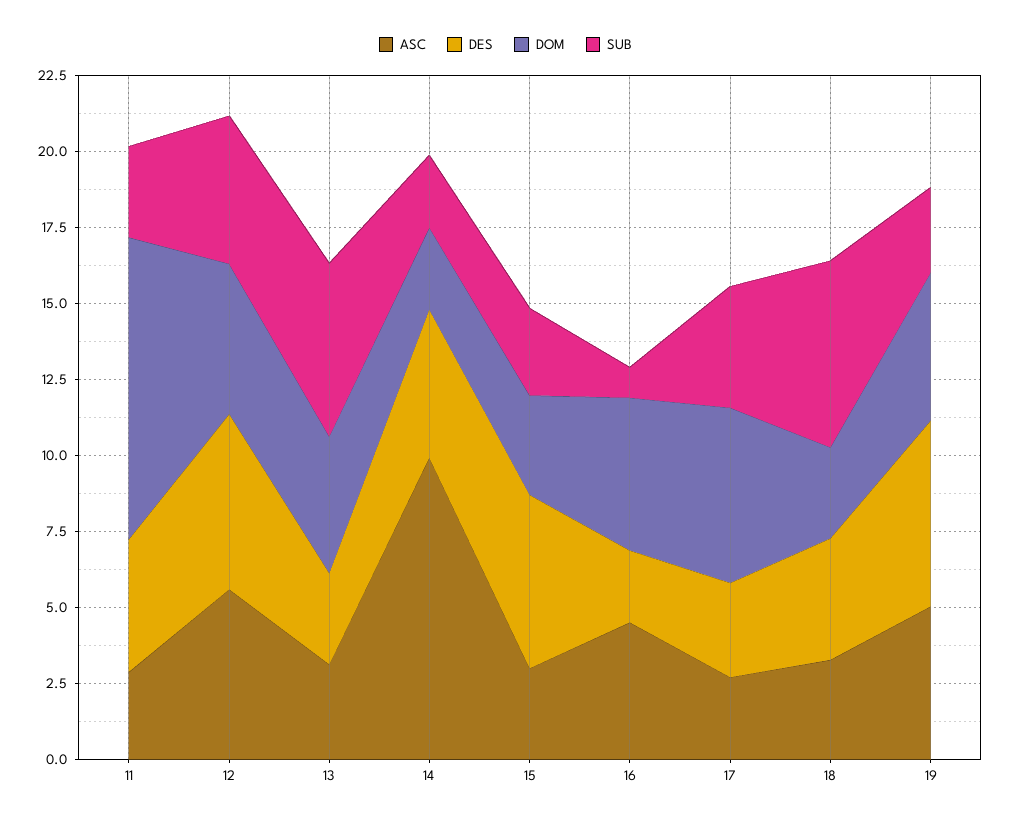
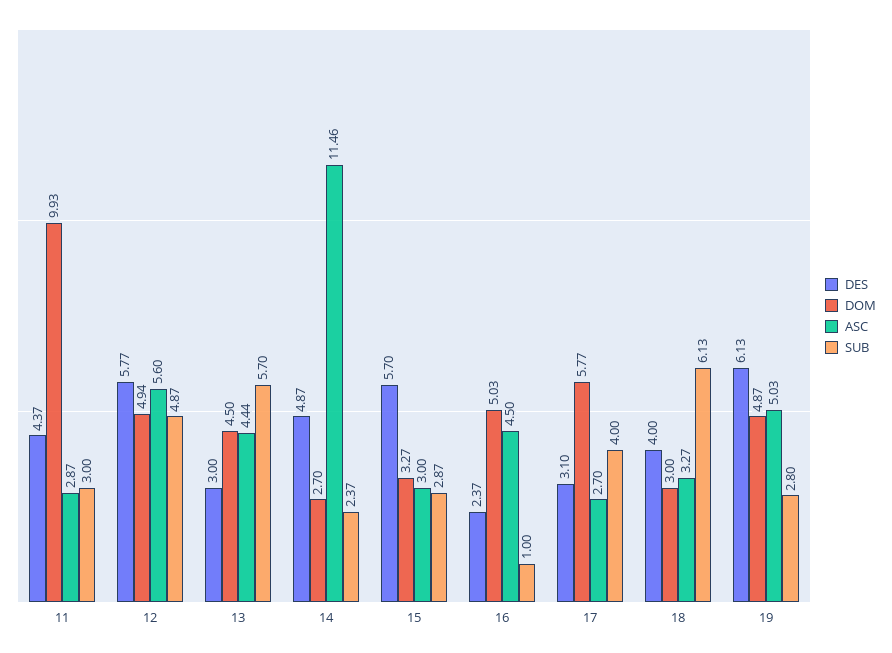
  {
    "ASC": {
      "11": 2.87,
      "12": 5.6,
-     "13": 3,
+     "13": 4.44,
-     "14": 10,
+     "14": 11.46,
      "15": 3,
      "16": 4.5,
      "17": 2.7,
      "18": 3.27,
      "19": 5.03
    },
    "DES": {
      "11": 4.37,
      "12": 5.77,
      "13": 3,
      "14": 4.87,
      "15": 5.7,
      "16": 2.37,
      "17": 3.1,
      "18": 4,
      "19": 6.13
    },
    "DOM": {
      "11": 9.93,
      "12": 4.94,
      "13": 4.5,
      "14": 2.7,
      "15": 3.27,
      "16": 5.03,
      "17": 5.77,
      "18": 3,
      "19": 4.87
    },
    "SUB": {
      "11": 3,
      "12": 4.87,
      "13": 5.7,
      "14": 2.37,
      "15": 2.87,
      "16": 1,
      "17": 4,
      "18": 6.13,
      "19": 2.8
    }
  }

